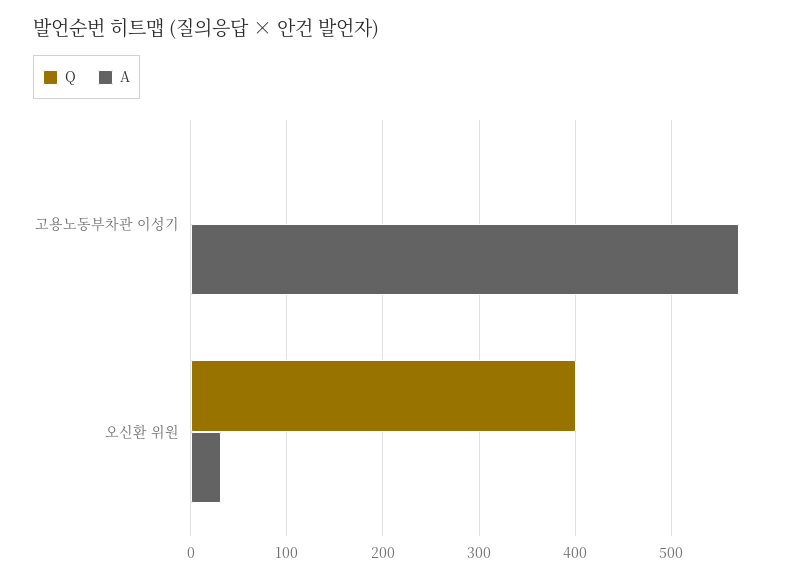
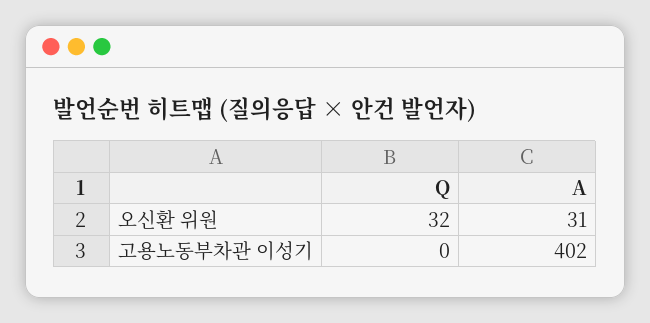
  {
    "Q": {
      "고용노동부차관 이성기": 0,
-     "오신환 위원": 400
+     "오신환 위원": 32
    },
    "A": {
-     "고용노동부차관 이성기": 570,
+     "고용노동부차관 이성기": 402,
      "오신환 위원": 31
    }
  }

